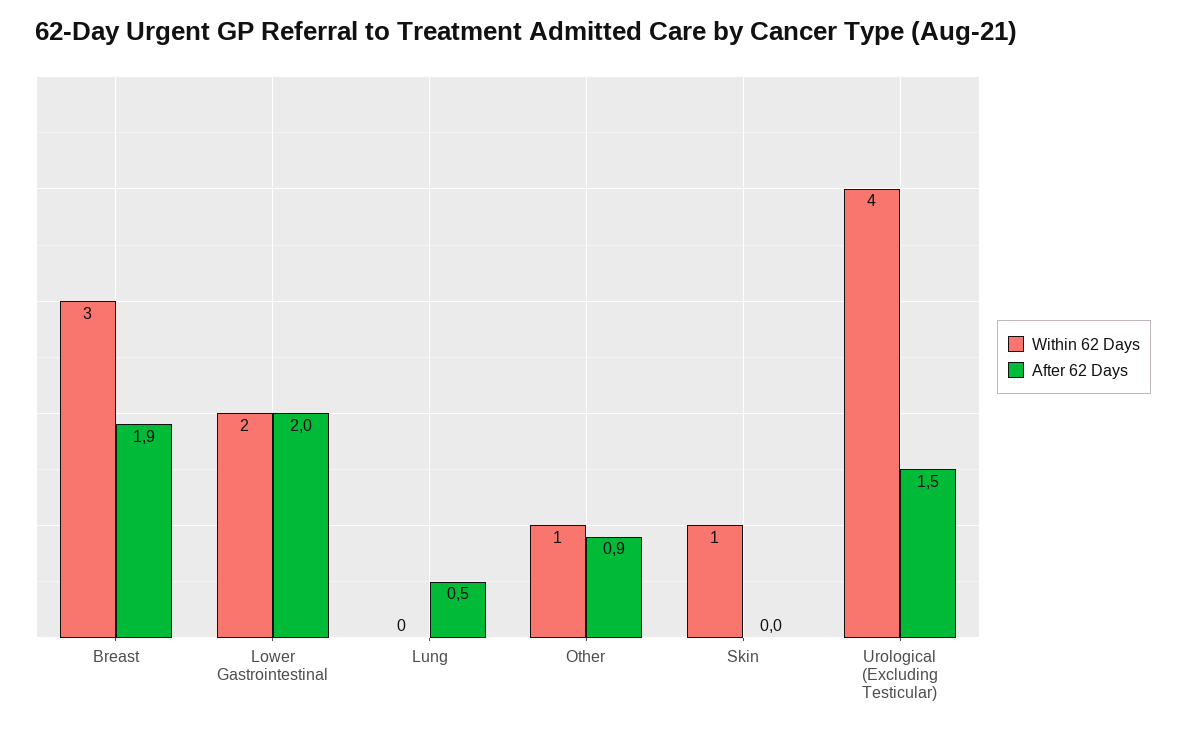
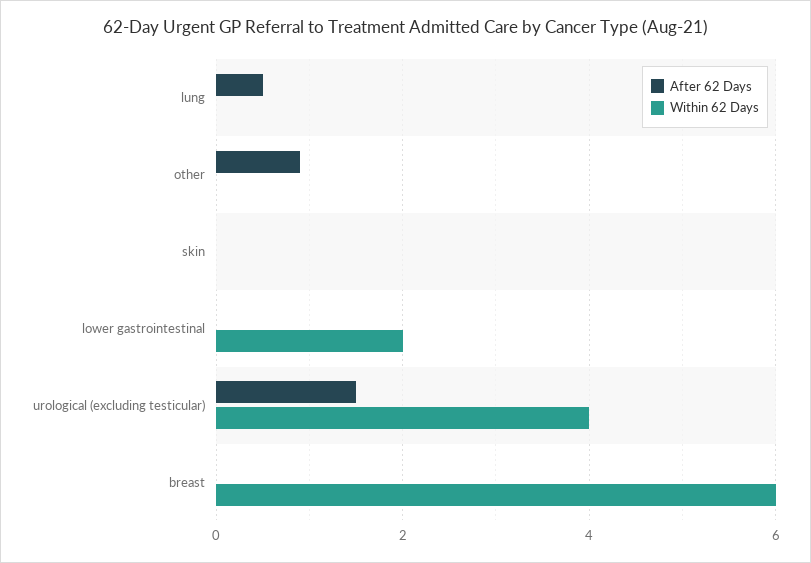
  {
    "Within 62 Days": {
-     "Breast": 3,
+     "Breast": 6,
      "Lower Gastrointestinal": 2,
      "Lung": 0,
-     "Other": 1,
+     "Other": 0,
-     "Skin": 1,
+     "Skin": 0,
      "Urological (Excluding Testicular)": 4
    },
    "After 62 Days": {
-     "Breast": 1.9,
+     "Breast": 0,
-     "Lower Gastrointestinal": 2,
+     "Lower Gastrointestinal": 0,
      "Lung": 0.5,
      "Other": 0.9,
      "Skin": 0,
      "Urological (Excluding Testicular)": 1.5
    }
  }

